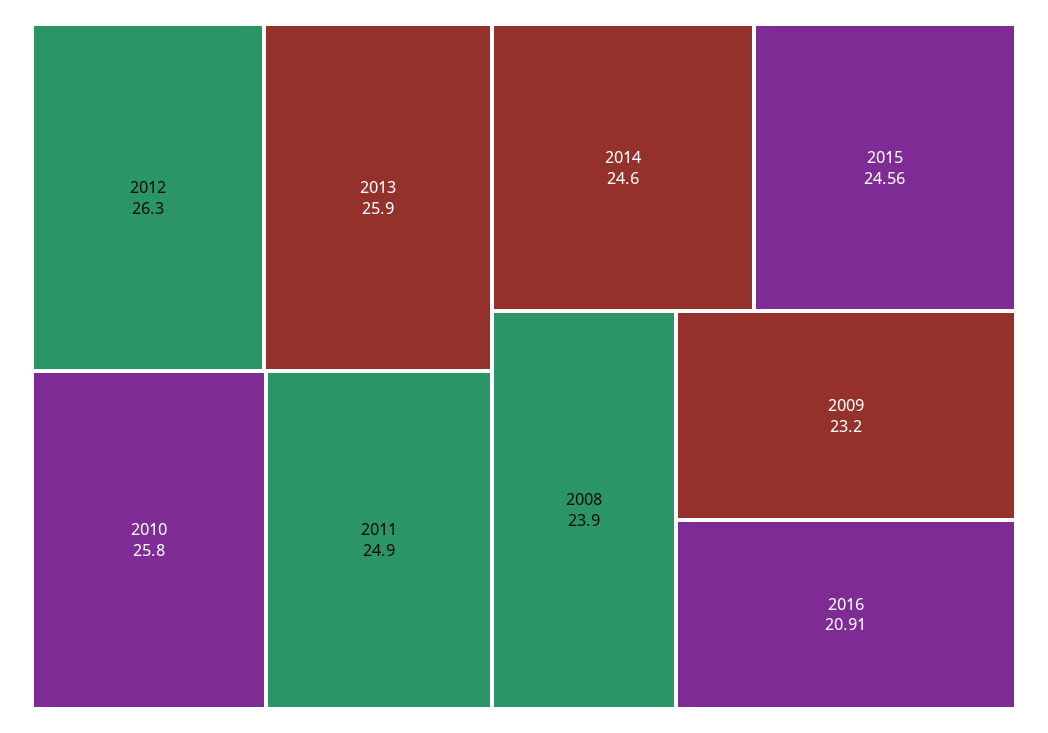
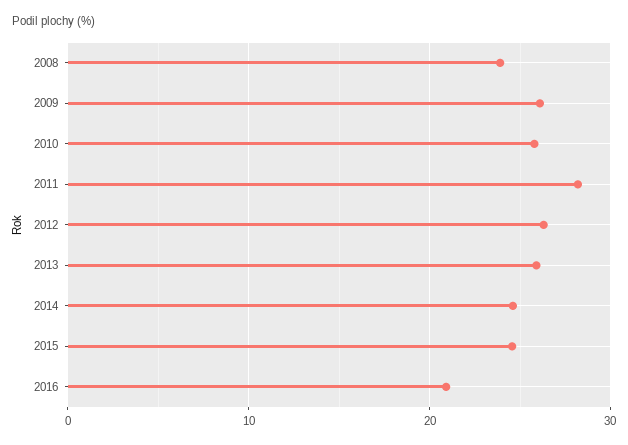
  {
    "2012": 26.3,
    "2013": 25.9,
    "2010": 25.8,
-   "2011": 24.9,
+   "2011": 28,
    "2014": 24.6,
    "2015": 24.56,
    "2008": 23.9,
-   "2009": 23.2,
+   "2009": 26,
    "2016": 20.91
  }

